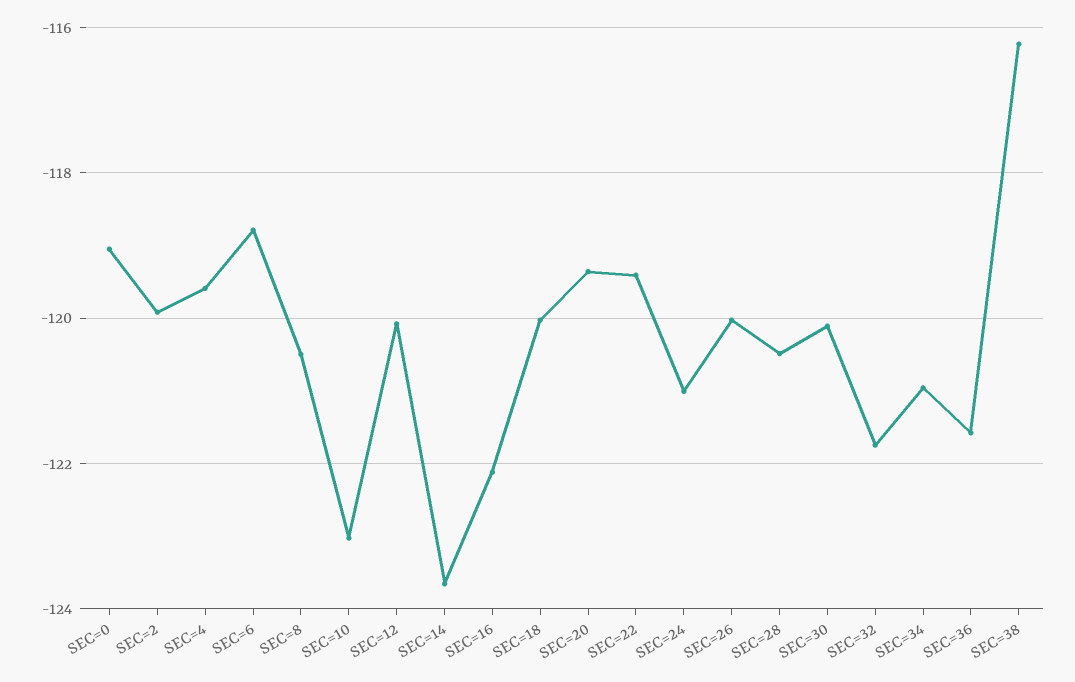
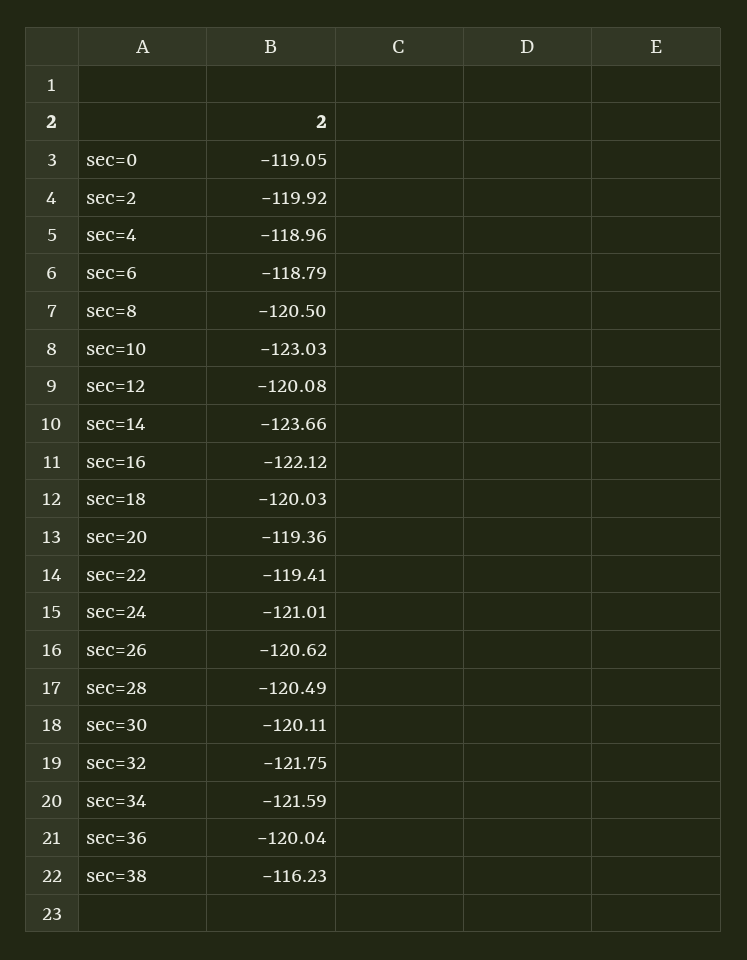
  {
    "SEC=0": -119.05,
    "SEC=2": -119.92,
-   "SEC=4": -119.6,
+   "SEC=4": -118.96,
    "SEC=6": -118.79,
    "SEC=8": -120.5,
    "SEC=10": -123.03,
    "SEC=12": -120.08,
    "SEC=14": -123.66,
    "SEC=16": -122.12,
    "SEC=18": -120.03,
    "SEC=20": -119.36,
    "SEC=22": -119.41,
    "SEC=24": -121.01,
-   "SEC=26": -120,
+   "SEC=26": -120.62,
    "SEC=28": -120.49,
    "SEC=30": -120.11,
    "SEC=32": -121.75,
-   "SEC=34": -121,
+   "SEC=34": -121.59,
-   "SEC=36": -121.6,
+   "SEC=36": -120.04,
    "SEC=38": -116.23
  }

